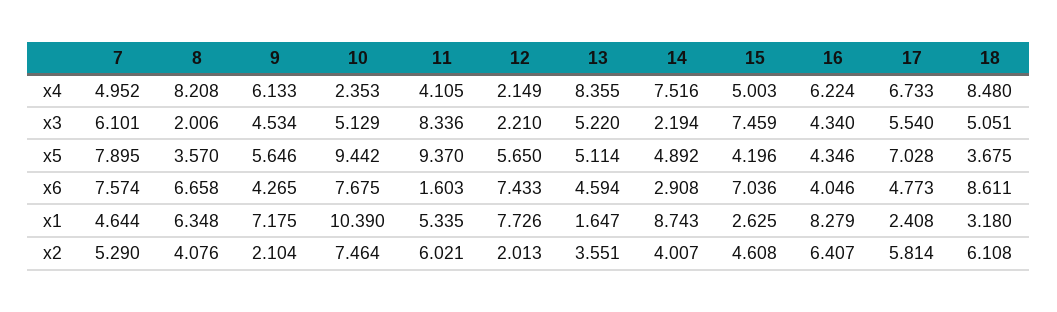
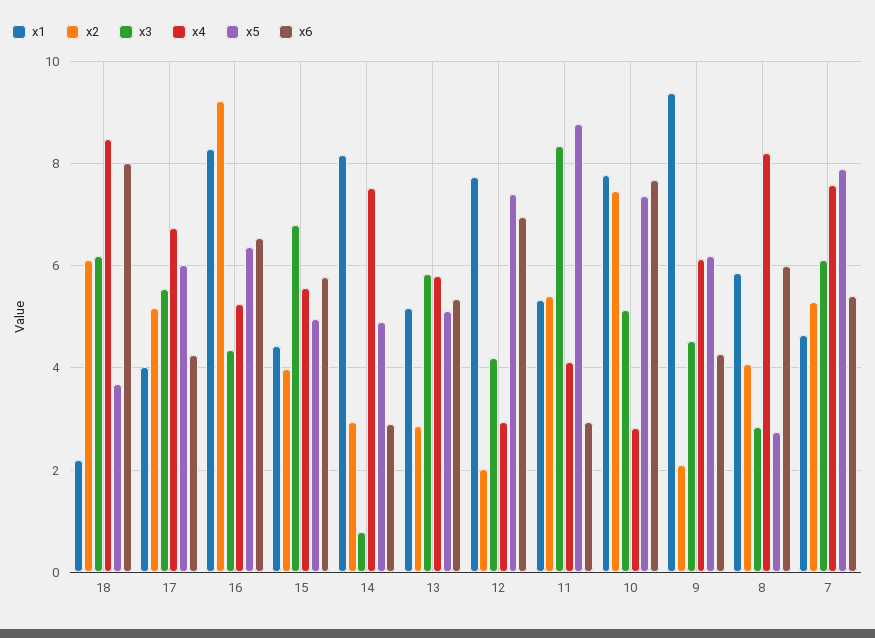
  {
    "x4": {
-     "7": 4.952,
+     "7": 7.6,
      "8": 8.208,
      "9": 6.133,
-     "10": 2.353,
+     "10": 2.8,
      "11": 4.105,
-     "12": 2.149,
+     "12": 3,
-     "13": 8.355,
+     "13": 5.8,
      "14": 7.516,
-     "15": 5.003,
+     "15": 5.6,
-     "16": 6.224,
+     "16": 5.2,
      "17": 6.733,
      "18": 8.48
    },
    "x3": {
      "7": 6.101,
-     "8": 2.006,
+     "8": 2.8,
      "9": 4.534,
      "10": 5.129,
      "11": 8.336,
-     "12": 2.21,
+     "12": 4.2,
-     "13": 5.22,
+     "13": 5.8,
-     "14": 2.194,
+     "14": 0.8,
-     "15": 7.459,
+     "15": 6.8,
      "16": 4.34,
      "17": 5.54,
-     "18": 5.051
+     "18": 6.2
    },
    "x5": {
      "7": 7.895,
-     "8": 3.57,
+     "8": 2.8,
-     "9": 5.646,
+     "9": 6.2,
-     "10": 9.442,
+     "10": 7.4,
-     "11": 9.37,
+     "11": 8.8,
-     "12": 5.65,
+     "12": 7.4,
      "13": 5.114,
      "14": 4.892,
-     "15": 4.196,
+     "15": 5,
-     "16": 4.346,
+     "16": 6.4,
-     "17": 7.028,
+     "17": 6,
      "18": 3.675
    },
    "x6": {
-     "7": 7.574,
+     "7": 5.4,
-     "8": 6.658,
+     "8": 6,
      "9": 4.265,
      "10": 7.675,
-     "11": 1.603,
+     "11": 3,
-     "12": 7.433,
+     "12": 7,
-     "13": 4.594,
+     "13": 5.4,
      "14": 2.908,
-     "15": 7.036,
+     "15": 5.8,
-     "16": 4.046,
+     "16": 6.6,
-     "17": 4.773,
+     "17": 4.2,
-     "18": 8.611
+     "18": 8
    },
    "x1": {
      "7": 4.644,
-     "8": 6.348,
+     "8": 5.8,
-     "9": 7.175,
+     "9": 9.4,
-     "10": 10.39,
+     "10": 7.8,
      "11": 5.335,
      "12": 7.726,
-     "13": 1.647,
+     "13": 5.2,
-     "14": 8.743,
+     "14": 8.2,
-     "15": 2.625,
+     "15": 4.4,
      "16": 8.279,
-     "17": 2.408,
+     "17": 4,
-     "18": 3.18
+     "18": 2.2
    },
    "x2": {
      "7": 5.29,
      "8": 4.076,
      "9": 2.104,
      "10": 7.464,
-     "11": 6.021,
+     "11": 5.4,
      "12": 2.013,
-     "13": 3.551,
+     "13": 2.8,
-     "14": 4.007,
+     "14": 3,
-     "15": 4.608,
+     "15": 4,
-     "16": 6.407,
+     "16": 9.2,
-     "17": 5.814,
+     "17": 5.2,
      "18": 6.108
    }
  }

